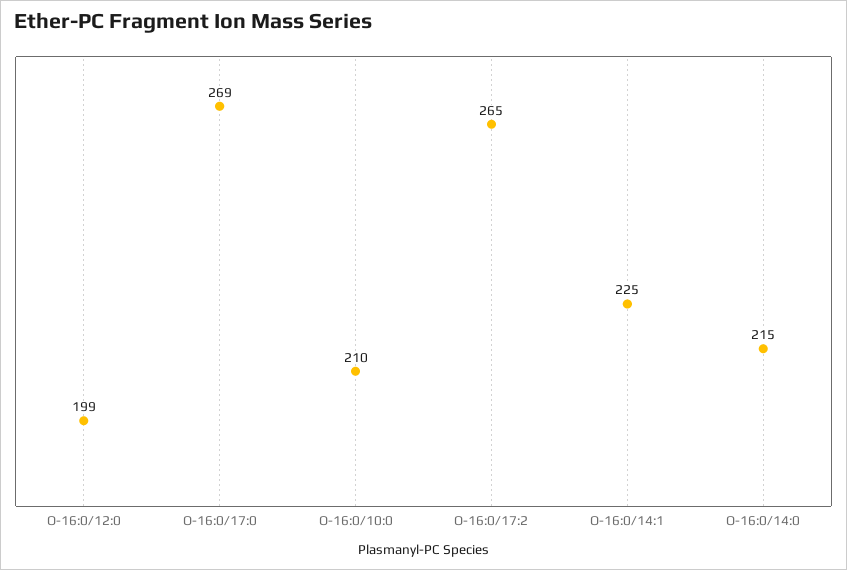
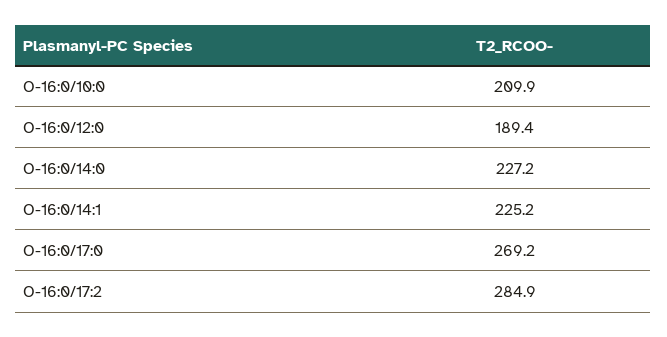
  {
-   "O-16:0/12:0": 199,
+   "O-16:0/12:0": 189.4,
    "O-16:0/17:0": 269.2,
    "O-16:0/10:0": 209.9,
-   "O-16:0/17:2": 265,
+   "O-16:0/17:2": 284.9,
    "O-16:0/14:1": 225.2,
-   "O-16:0/14:0": 215
+   "O-16:0/14:0": 227.2
  }

